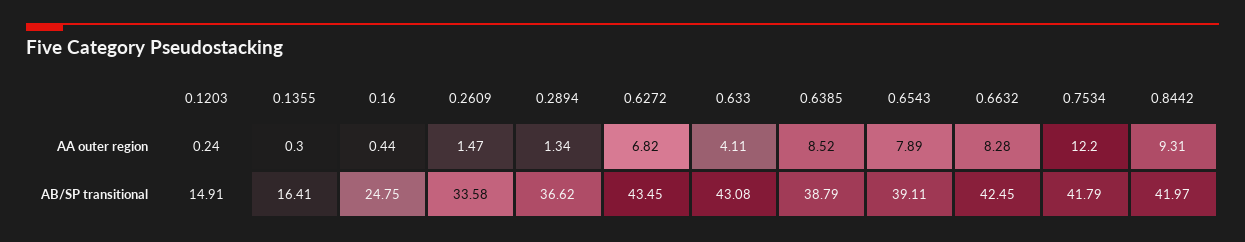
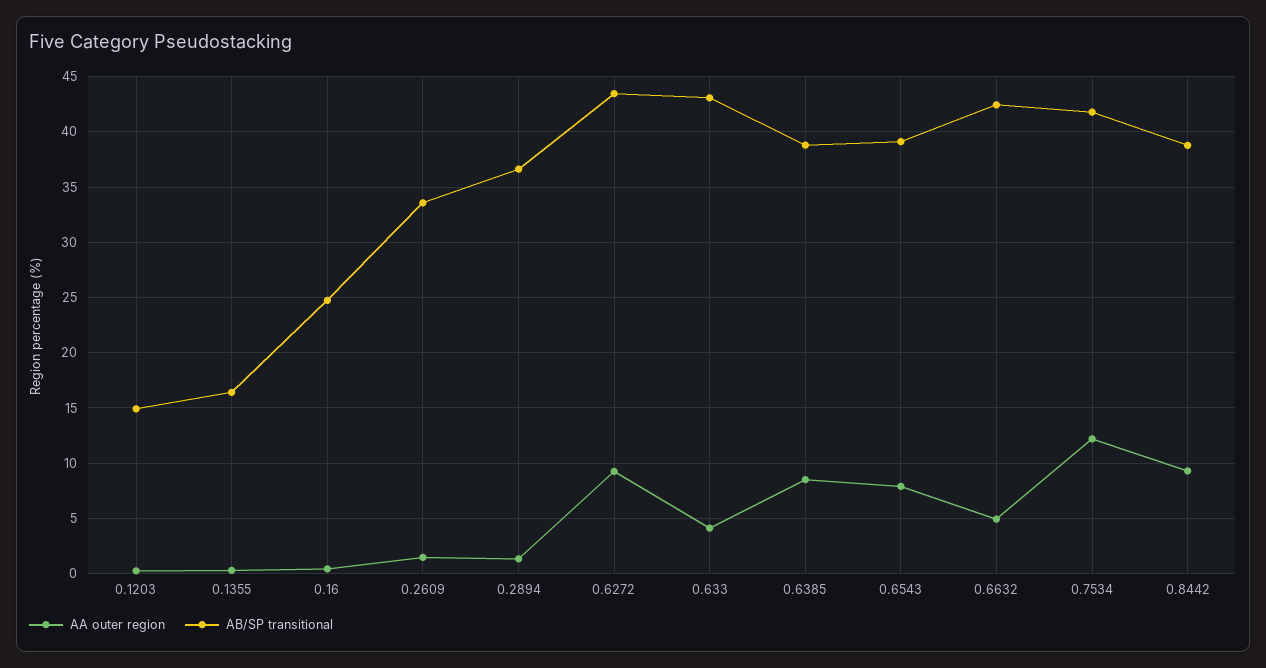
  {
    "AA outer region": {
      "0.1203": 0.24,
      "0.1355": 0.3,
      "0.16": 0.44,
      "0.2609": 1.47,
      "0.2894": 1.34,
-     "0.6272": 6.82,
+     "0.6272": 9,
      "0.633": 4.11,
      "0.6385": 8.52,
      "0.6543": 7.89,
-     "0.6632": 8.28,
+     "0.6632": 5,
      "0.7534": 12.2,
      "0.8442": 9.31
    },
    "AB/SP transitional": {
      "0.1203": 14.91,
      "0.1355": 16.41,
      "0.16": 24.75,
      "0.2609": 33.58,
      "0.2894": 36.62,
      "0.6272": 43.45,
      "0.633": 43.08,
      "0.6385": 38.79,
      "0.6543": 39.11,
      "0.6632": 42.45,
      "0.7534": 41.79,
-     "0.8442": 41.97
+     "0.8442": 39
    }
  }

